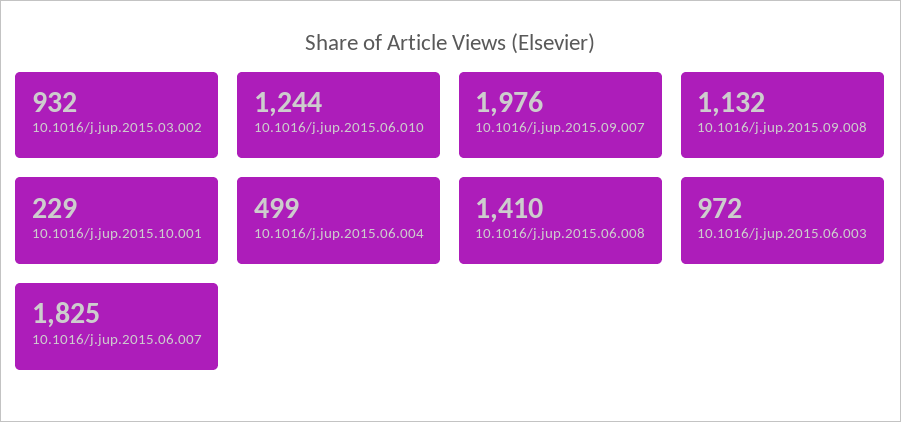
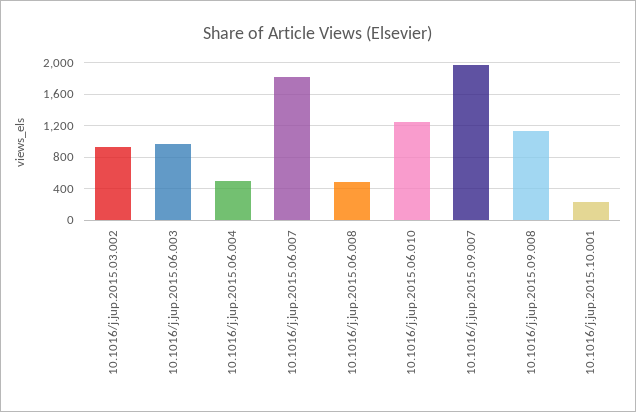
  {
    "10.1016/j.jup.2015.03.002": 932,
    "10.1016/j.jup.2015.06.010": 1244,
    "10.1016/j.jup.2015.09.007": 1976,
    "10.1016/j.jup.2015.09.008": 1132,
    "10.1016/j.jup.2015.10.001": 229,
    "10.1016/j.jup.2015.06.004": 499,
-   "10.1016/j.jup.2015.06.008": 1410,
+   "10.1016/j.jup.2015.06.008": 500,
    "10.1016/j.jup.2015.06.003": 972,
    "10.1016/j.jup.2015.06.007": 1825
  }

